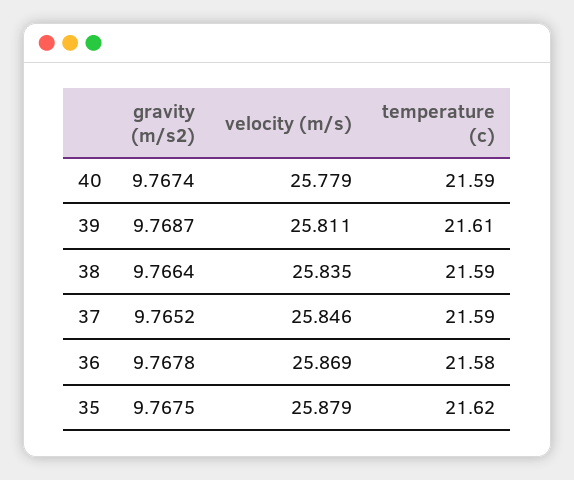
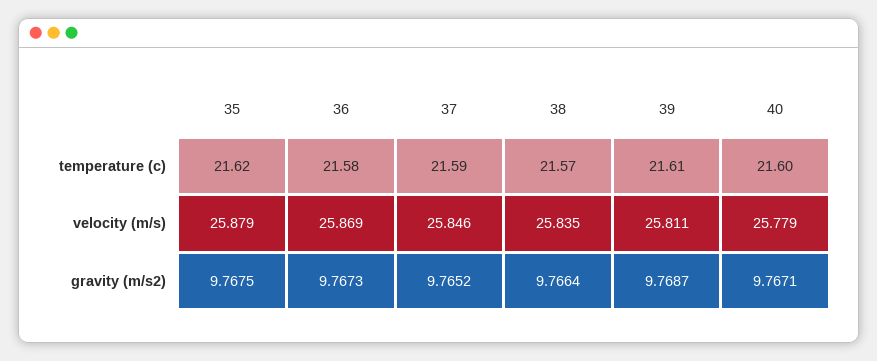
  {
    "gravity (m/s2)": {
-     "40": 9.7674,
+     "40": 9.7671,
      "39": 9.7687,
      "38": 9.7664,
      "37": 9.7652,
-     "36": 9.7678,
+     "36": 9.7673,
      "35": 9.7675
    },
    "velocity (m/s)": {
      "40": 25.779,
      "39": 25.811,
      "38": 25.835,
      "37": 25.846,
      "36": 25.869,
      "35": 25.879
    },
    "temperature (c)": {
-     "40": 21.59,
+     "40": 21.6,
      "39": 21.61,
-     "38": 21.59,
+     "38": 21.57,
      "37": 21.59,
      "36": 21.58,
      "35": 21.62
    }
  }

